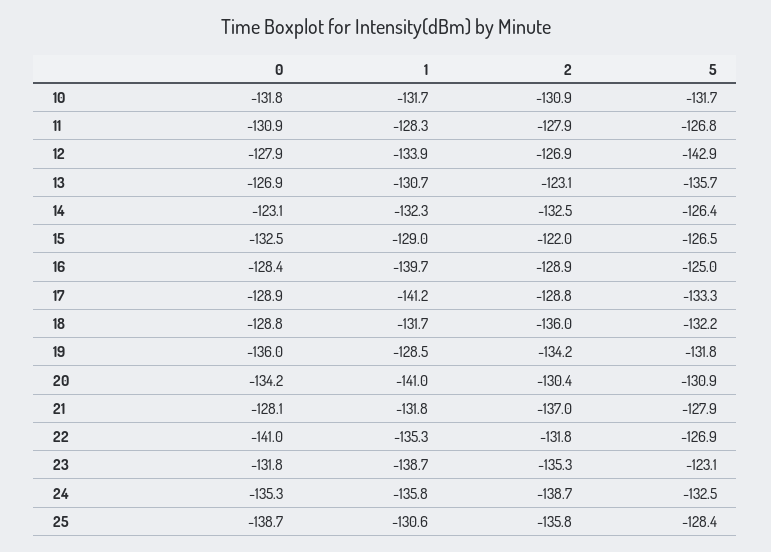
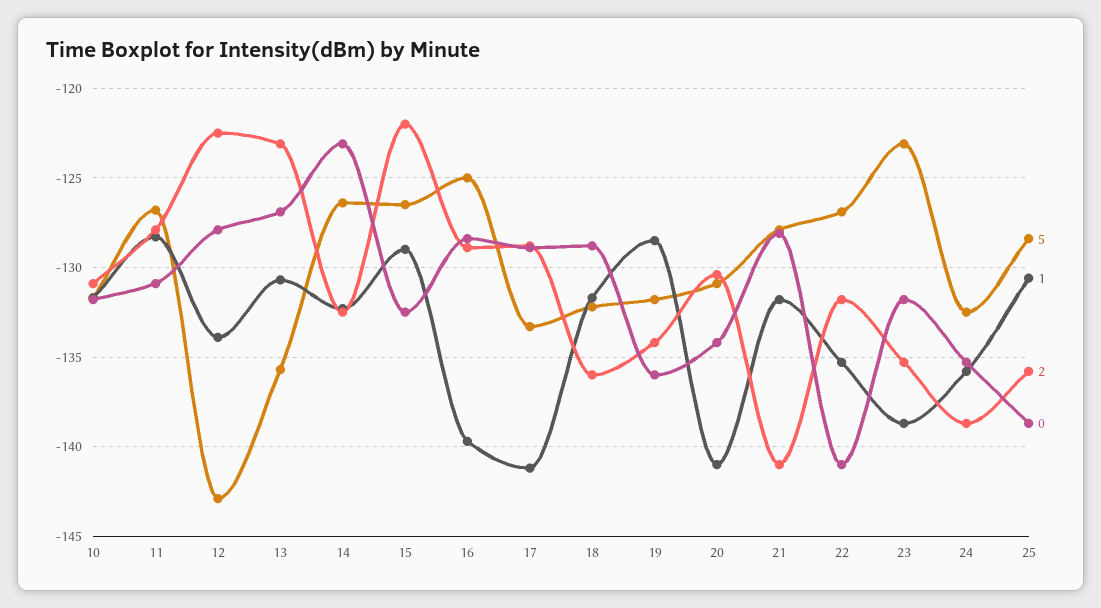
  {
    "0": {
      "10": -131.8,
      "11": -130.9,
      "12": -127.9,
      "13": -126.9,
      "14": -123.1,
      "15": -132.5,
      "16": -128.4,
      "17": -128.9,
      "18": -128.8,
      "19": -136,
      "20": -134.2,
      "21": -128.1,
      "22": -141,
      "23": -131.8,
      "24": -135.3,
      "25": -138.7
    },
    "1": {
      "10": -131.7,
      "11": -128.3,
      "12": -133.9,
      "13": -130.7,
      "14": -132.3,
      "15": -129,
      "16": -139.7,
      "17": -141.2,
      "18": -131.7,
      "19": -128.5,
      "20": -141,
      "21": -131.8,
      "22": -135.3,
      "23": -138.7,
      "24": -135.8,
      "25": -130.6
    },
    "2": {
      "10": -130.9,
      "11": -127.9,
-     "12": -126.9,
+     "12": -122.5,
      "13": -123.1,
      "14": -132.5,
      "15": -122,
      "16": -128.9,
      "17": -128.8,
      "18": -136,
      "19": -134.2,
      "20": -130.4,
-     "21": -137,
+     "21": -141,
      "22": -131.8,
      "23": -135.3,
      "24": -138.7,
      "25": -135.8
    },
    "5": {
      "10": -131.7,
      "11": -126.8,
      "12": -142.9,
      "13": -135.7,
      "14": -126.4,
      "15": -126.5,
      "16": -125,
      "17": -133.3,
      "18": -132.2,
      "19": -131.8,
      "20": -130.9,
      "21": -127.9,
      "22": -126.9,
      "23": -123.1,
      "24": -132.5,
      "25": -128.4
    }
  }

